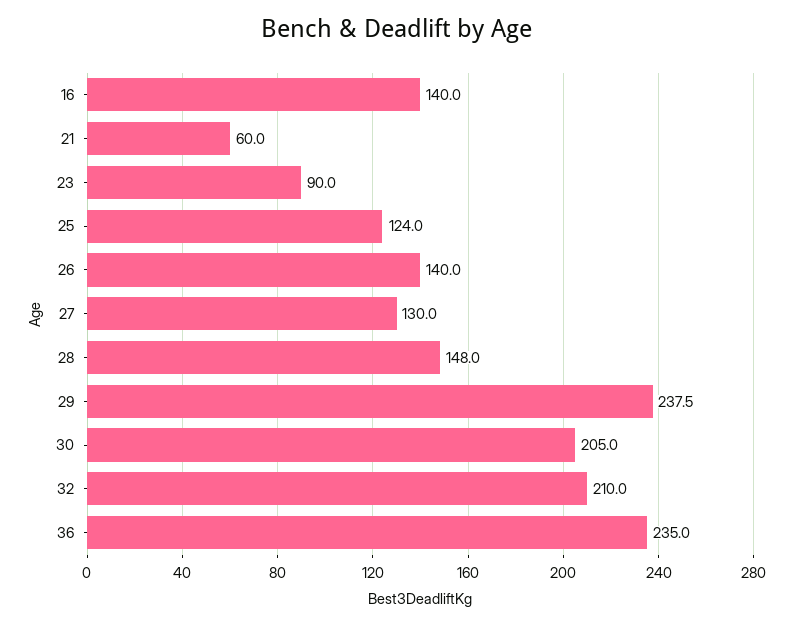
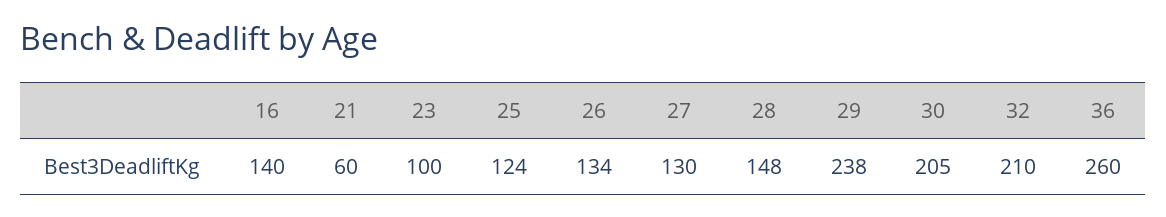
  {
    "16": 140,
    "21": 60,
-   "23": 90,
+   "23": 100,
    "25": 124,
-   "26": 140,
+   "26": 134,
    "27": 130,
    "28": 148,
    "29": 237.5,
    "30": 205,
    "32": 210,
-   "36": 235
+   "36": 260
  }

